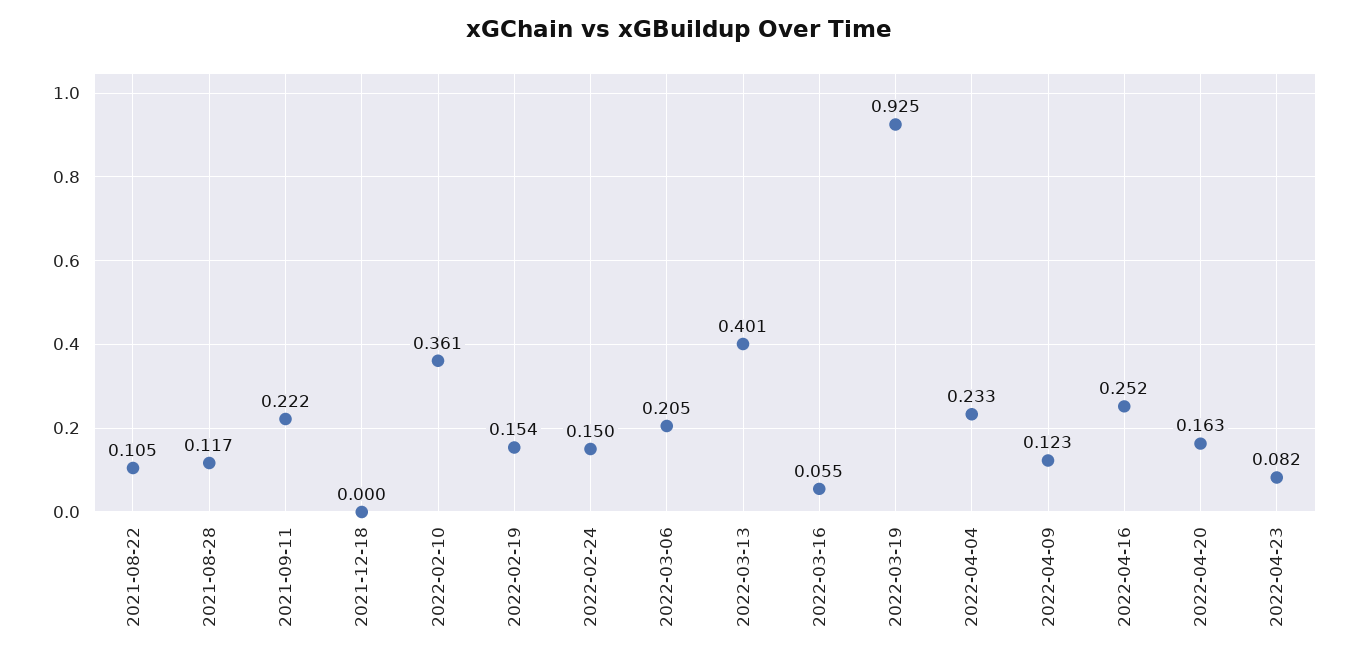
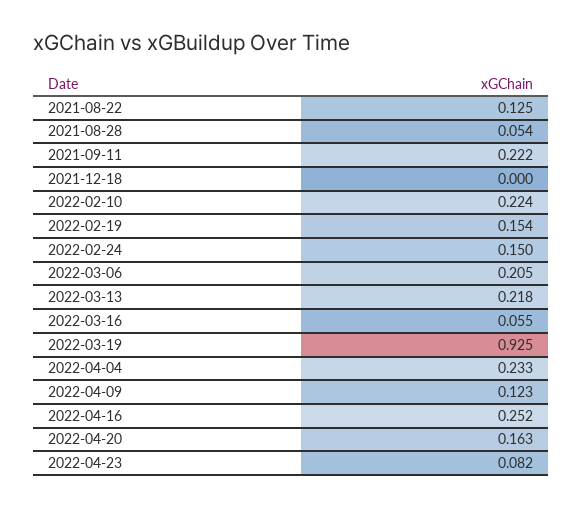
  {
-   "2021-08-22": 0.105,
+   "2021-08-22": 0.125,
-   "2021-08-28": 0.117,
+   "2021-08-28": 0.054,
    "2021-09-11": 0.222,
    "2021-12-18": 0,
-   "2022-02-10": 0.361,
+   "2022-02-10": 0.224,
    "2022-02-19": 0.154,
    "2022-02-24": 0.15,
    "2022-03-06": 0.205,
-   "2022-03-13": 0.401,
+   "2022-03-13": 0.218,
    "2022-03-16": 0.055,
    "2022-03-19": 0.925,
    "2022-04-04": 0.233,
    "2022-04-09": 0.123,
    "2022-04-16": 0.252,
    "2022-04-20": 0.163,
    "2022-04-23": 0.082
  }

